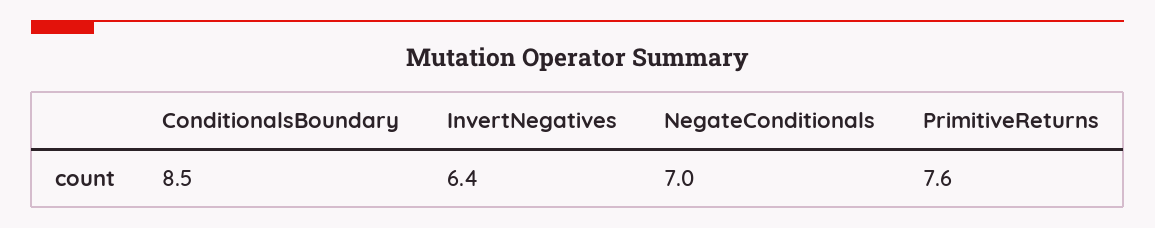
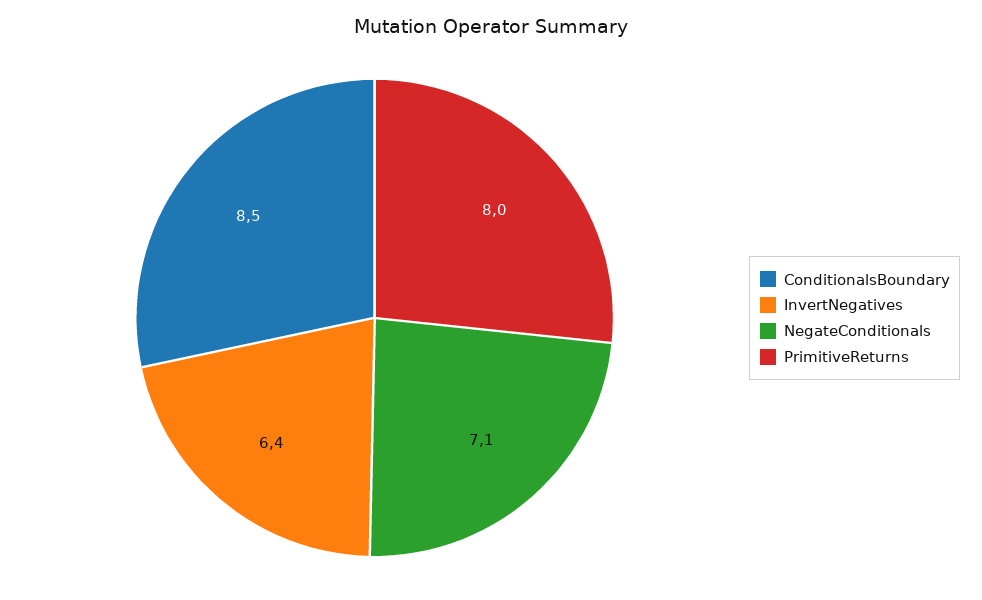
  {
    "ConditionalsBoundary": 8.5,
    "InvertNegatives": 6.4,
-   "NegateConditionals": 7,
+   "NegateConditionals": 7.1,
-   "PrimitiveReturns": 7.6
+   "PrimitiveReturns": 8
  }

